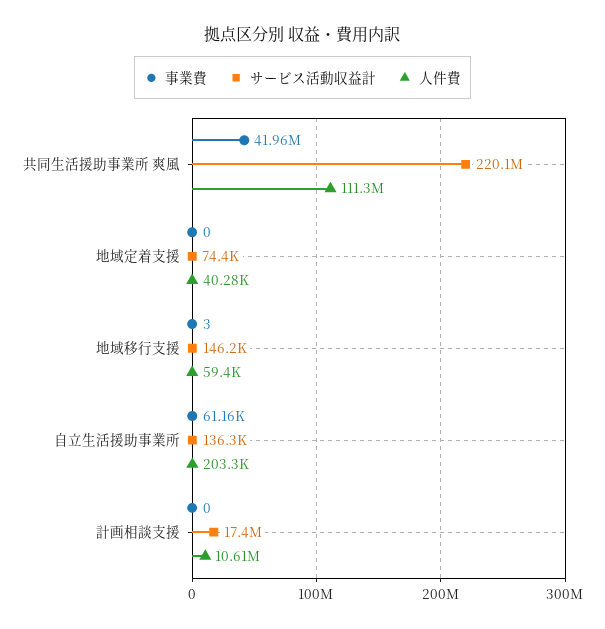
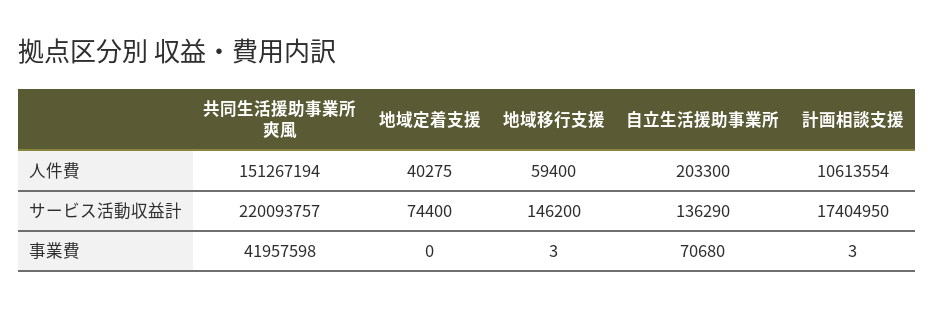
  {
    "事業費": {
      "共同生活援助事業所 爽風": 41957598,
      "地域定着支援": 0,
      "地域移行支援": 3,
-     "自立生活援助事業所": 61160,
+     "自立生活援助事業所": 70680,
-     "計画相談支援": 0
+     "計画相談支援": 3
    },
    "サービス活動収益計": {
      "共同生活援助事業所 爽風": 220093757,
      "地域定着支援": 74400,
      "地域移行支援": 146200,
      "自立生活援助事業所": 136290,
      "計画相談支援": 17404950
    },
    "人件費": {
-     "共同生活援助事業所 爽風": 111300000,
+     "共同生活援助事業所 爽風": 151267194,
      "地域定着支援": 40275,
      "地域移行支援": 59400,
      "自立生活援助事業所": 203300,
      "計画相談支援": 10613554
    }
  }

